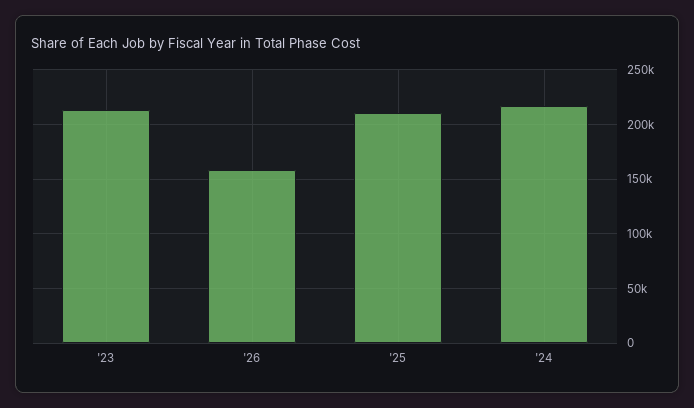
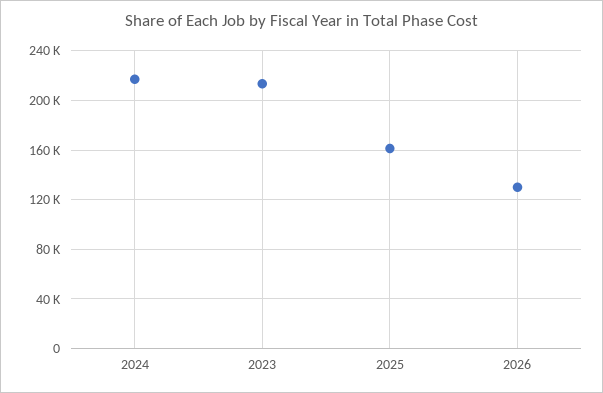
  {
    "'23": 215000,
-   "'26": 160000,
+   "'26": 130000,
-   "'25": 210000,
+   "'25": 160000,
    "'24": 215000
  }

